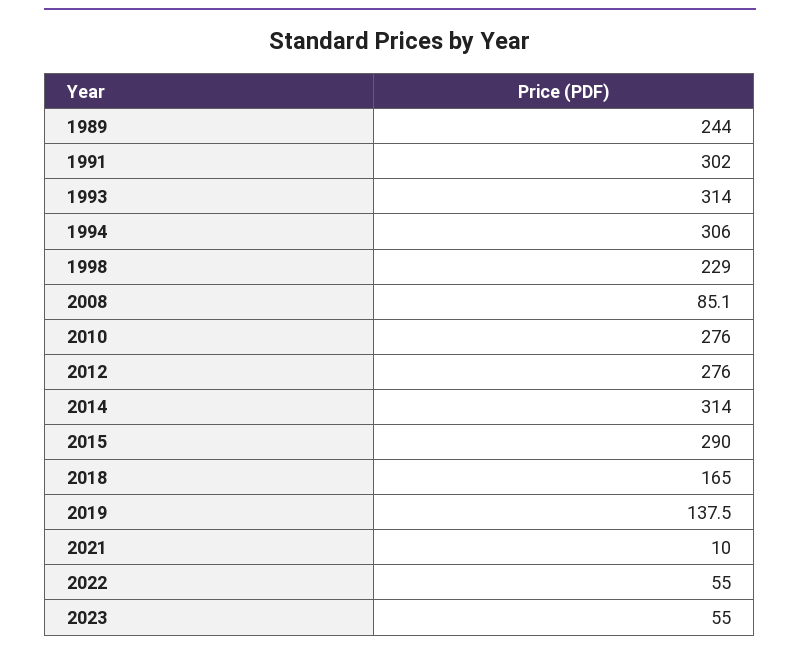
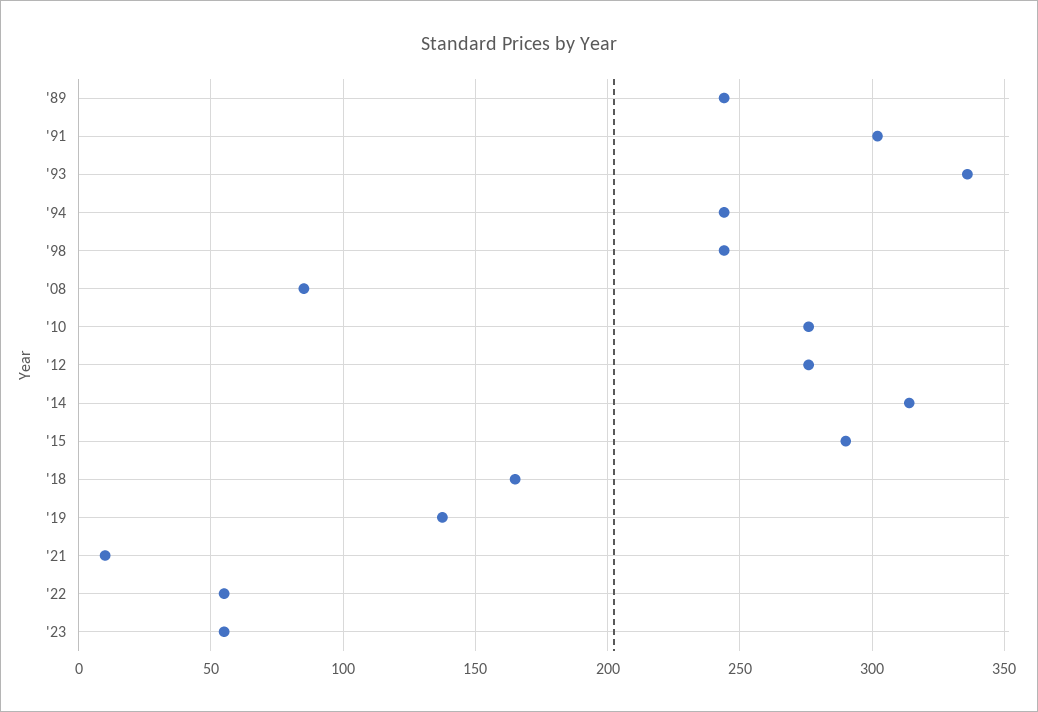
  {
    "1989": 244,
    "1991": 302,
-   "1993": 314,
+   "1993": 335,
-   "1994": 306,
+   "1994": 245,
-   "1998": 229,
+   "1998": 245,
    "2008": 85.1,
    "2010": 276,
    "2012": 276,
    "2014": 314,
    "2015": 290,
    "2018": 165,
    "2019": 137.5,
    "2021": 10,
    "2022": 55,
    "2023": 55
  }

